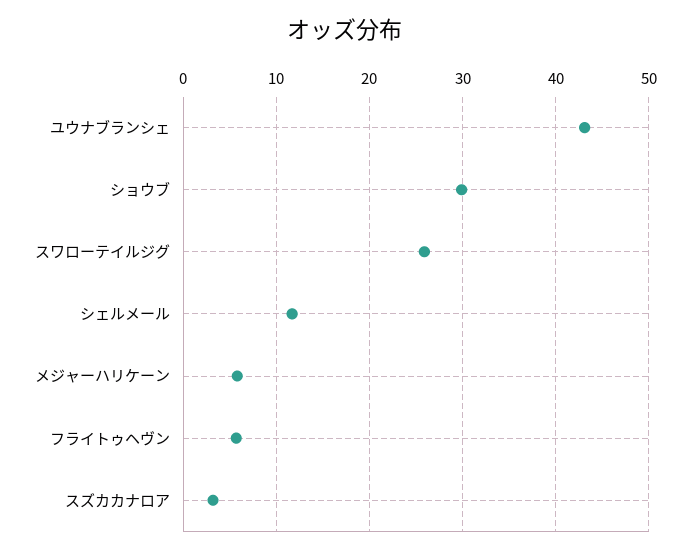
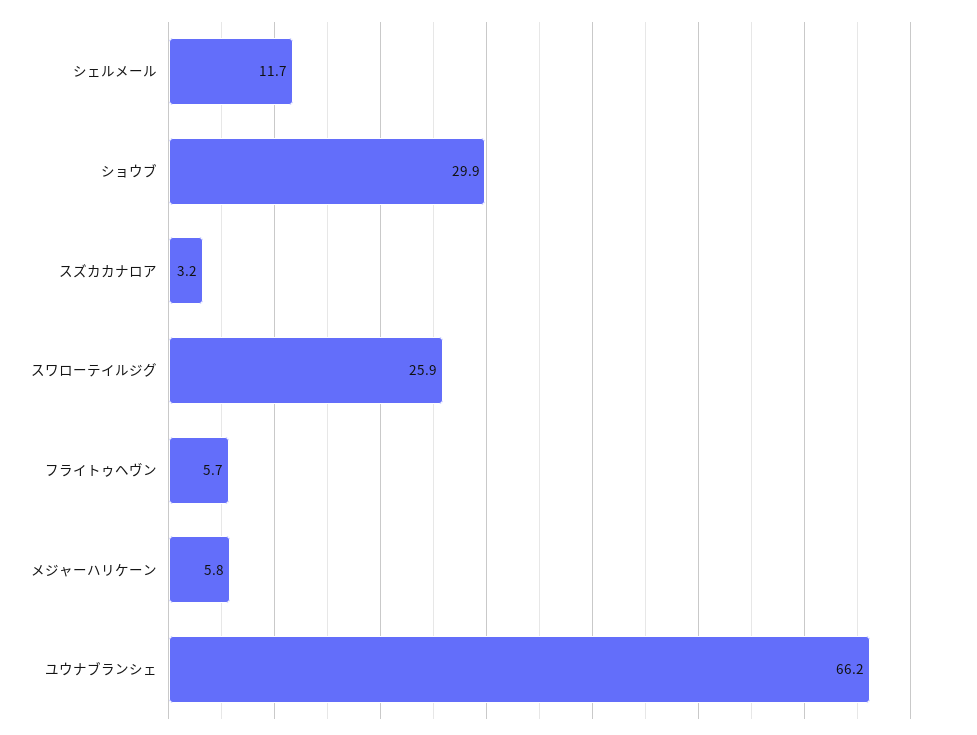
  {
-   "ユウナブランシェ": 43,
+   "ユウナブランシェ": 66.2,
    "ショウブ": 29.9,
    "スワローテイルジグ": 25.9,
    "シェルメール": 11.7,
    "メジャーハリケーン": 5.8,
    "フライトゥヘヴン": 5.7,
    "スズカカナロア": 3.2
  }

